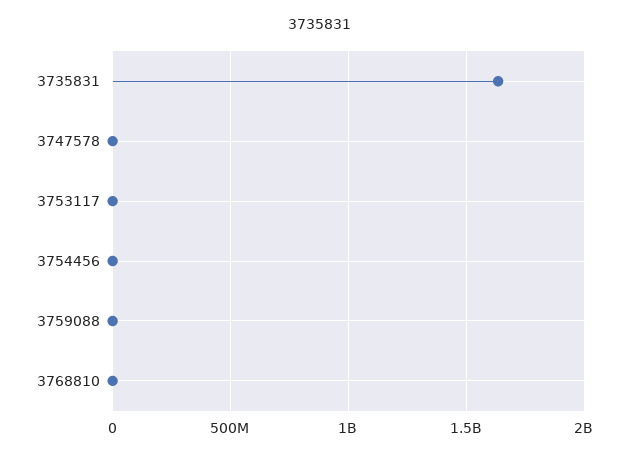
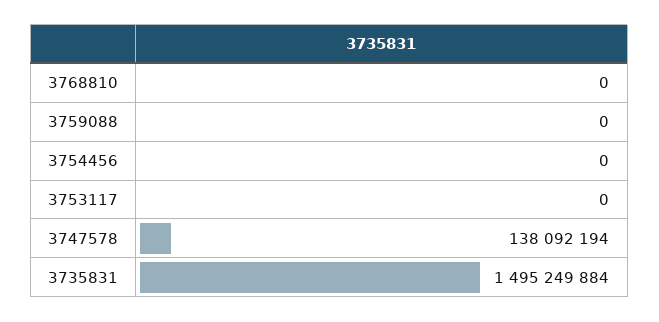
  {
-   "3735831": 1650000000,
+   "3735831": 1495249884,
-   "3747578": 0,
+   "3747578": 138092194,
    "3753117": 0,
    "3754456": 0,
    "3759088": 0,
    "3768810": 0
  }

